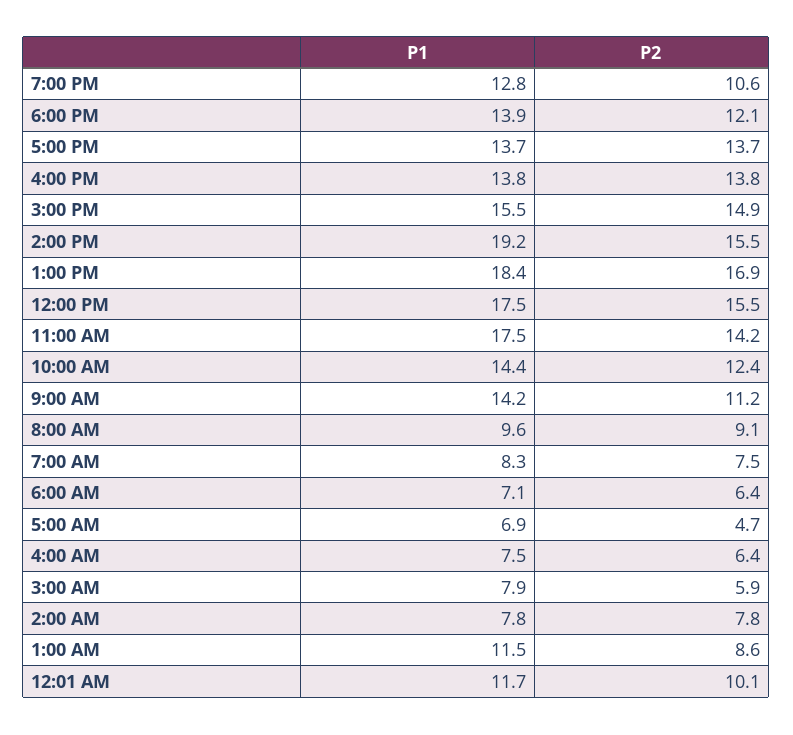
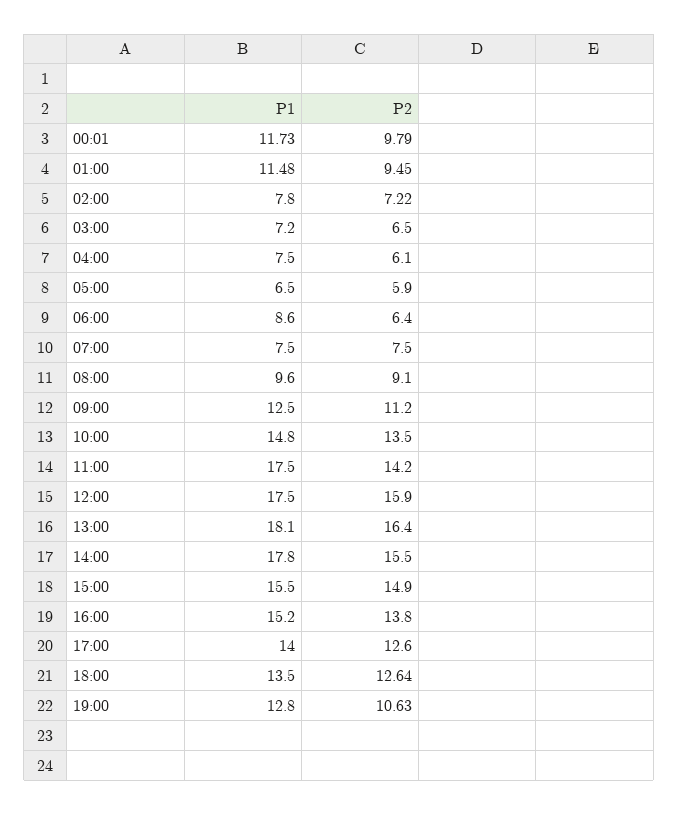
  {
    "P1": {
      "7:00 PM": 12.8,
-     "6:00 PM": 13.9,
+     "6:00 PM": 13.5,
-     "5:00 PM": 13.7,
+     "5:00 PM": 14,
-     "4:00 PM": 13.8,
+     "4:00 PM": 15.2,
      "3:00 PM": 15.5,
-     "2:00 PM": 19.2,
+     "2:00 PM": 17.8,
-     "1:00 PM": 18.4,
+     "1:00 PM": 18.1,
      "12:00 PM": 17.5,
      "11:00 AM": 17.5,
-     "10:00 AM": 14.4,
+     "10:00 AM": 14.8,
-     "9:00 AM": 14.2,
+     "9:00 AM": 12.5,
      "8:00 AM": 9.6,
-     "7:00 AM": 8.3,
+     "7:00 AM": 7.5,
-     "6:00 AM": 7.1,
+     "6:00 AM": 8.6,
-     "5:00 AM": 6.9,
+     "5:00 AM": 6.5,
      "4:00 AM": 7.5,
-     "3:00 AM": 7.9,
+     "3:00 AM": 7.2,
      "2:00 AM": 7.8,
      "1:00 AM": 11.48,
      "12:01 AM": 11.73
    },
    "P2": {
      "7:00 PM": 10.63,
-     "6:00 PM": 12.1,
+     "6:00 PM": 12.64,
-     "5:00 PM": 13.7,
+     "5:00 PM": 12.6,
      "4:00 PM": 13.8,
      "3:00 PM": 14.9,
      "2:00 PM": 15.5,
-     "1:00 PM": 16.9,
+     "1:00 PM": 16.4,
-     "12:00 PM": 15.5,
+     "12:00 PM": 15.9,
      "11:00 AM": 14.2,
-     "10:00 AM": 12.4,
+     "10:00 AM": 13.5,
      "9:00 AM": 11.2,
      "8:00 AM": 9.1,
      "7:00 AM": 7.5,
      "6:00 AM": 6.4,
-     "5:00 AM": 4.7,
+     "5:00 AM": 5.9,
-     "4:00 AM": 6.4,
+     "4:00 AM": 6.1,
-     "3:00 AM": 5.9,
+     "3:00 AM": 6.5,
-     "2:00 AM": 7.8,
+     "2:00 AM": 7.22,
-     "1:00 AM": 8.6,
+     "1:00 AM": 9.45,
-     "12:01 AM": 10.1
+     "12:01 AM": 9.79
    }
  }

